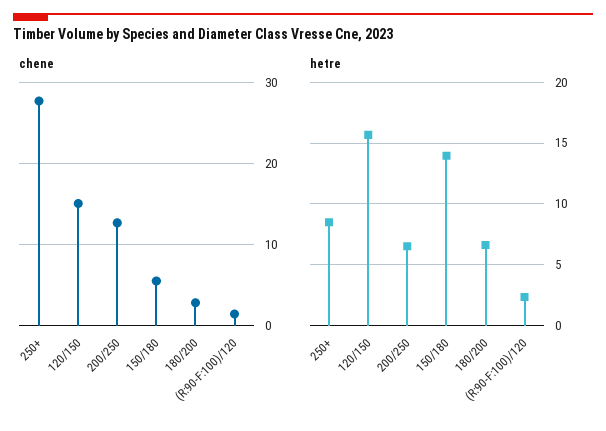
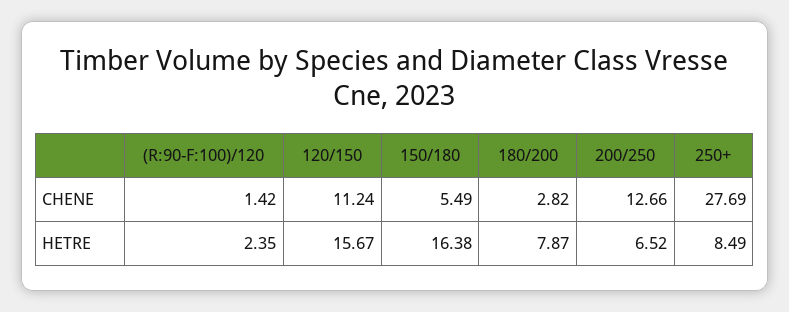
  {
    "chene": {
      "250+": 27.69,
-     "120/150": 15,
+     "120/150": 11.24,
      "200/250": 12.66,
      "150/180": 5.49,
      "180/200": 2.82,
      "(R:90-F:100)/120": 1.42
    },
    "hetre": {
      "250+": 8.49,
      "120/150": 15.67,
      "200/250": 6.52,
-     "150/180": 14,
+     "150/180": 16.38,
-     "180/200": 6.5,
+     "180/200": 7.87,
      "(R:90-F:100)/120": 2.35
    }
  }

